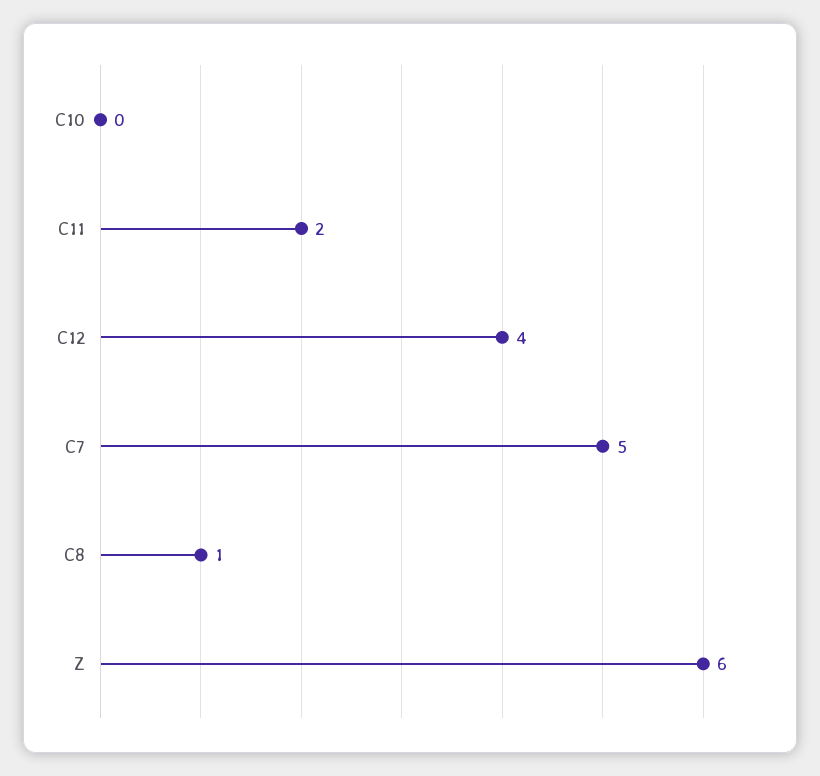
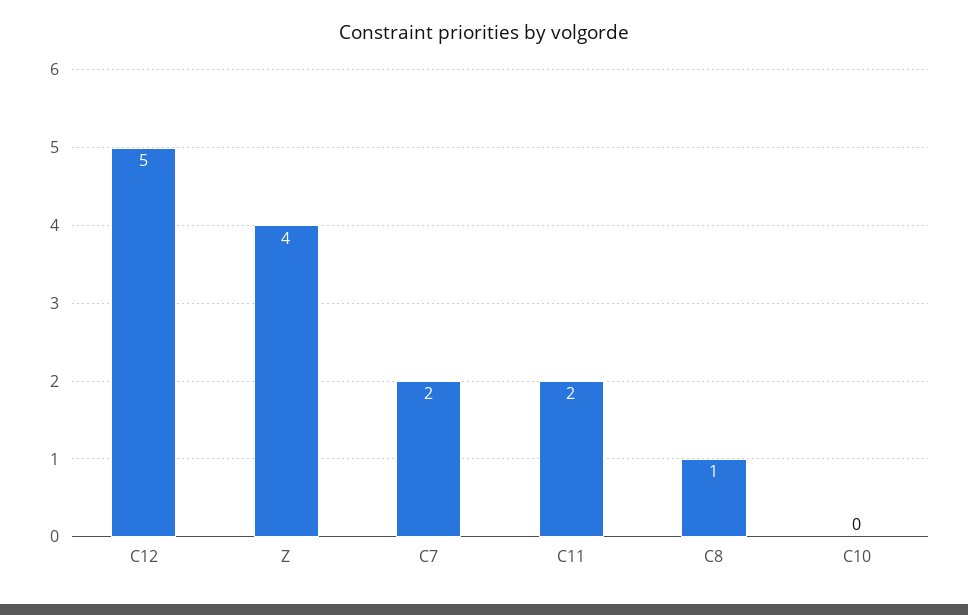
  {
    "C10": 0,
    "C11": 2,
-   "C12": 4,
+   "C12": 5,
-   "C7": 5,
+   "C7": 2,
    "C8": 1,
-   "Z": 6
+   "Z": 4
  }

